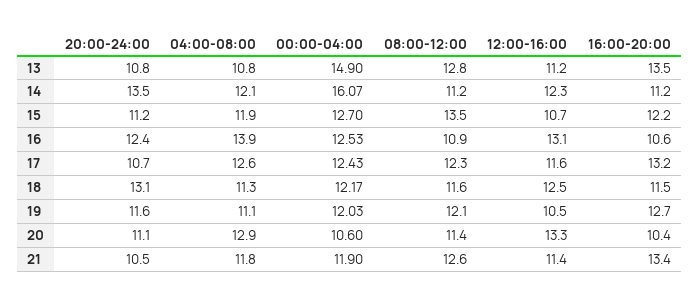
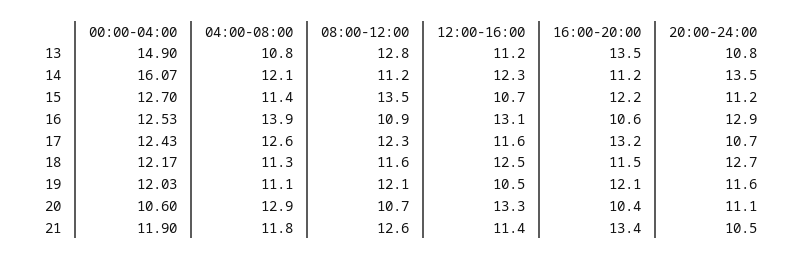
  {
    "20:00-24:00": {
      "13": 10.8,
      "14": 13.5,
      "15": 11.2,
-     "16": 12.4,
+     "16": 12.9,
      "17": 10.7,
-     "18": 13.1,
+     "18": 12.7,
      "19": 11.6,
      "20": 11.1,
      "21": 10.5
    },
    "04:00-08:00": {
      "13": 10.8,
      "14": 12.1,
-     "15": 11.9,
+     "15": 11.4,
      "16": 13.9,
      "17": 12.6,
      "18": 11.3,
      "19": 11.1,
      "20": 12.9,
      "21": 11.8
    },
    "00:00-04:00": {
      "13": 14.9,
      "14": 16.07,
      "15": 12.7,
      "16": 12.53,
      "17": 12.43,
      "18": 12.17,
      "19": 12.03,
      "20": 10.6,
      "21": 11.9
    },
    "08:00-12:00": {
      "13": 12.8,
      "14": 11.2,
      "15": 13.5,
      "16": 10.9,
      "17": 12.3,
      "18": 11.6,
      "19": 12.1,
-     "20": 11.4,
+     "20": 10.7,
      "21": 12.6
    },
    "12:00-16:00": {
      "13": 11.2,
      "14": 12.3,
      "15": 10.7,
      "16": 13.1,
      "17": 11.6,
      "18": 12.5,
      "19": 10.5,
      "20": 13.3,
      "21": 11.4
    },
    "16:00-20:00": {
      "13": 13.5,
      "14": 11.2,
      "15": 12.2,
      "16": 10.6,
      "17": 13.2,
      "18": 11.5,
-     "19": 12.7,
+     "19": 12.1,
      "20": 10.4,
      "21": 13.4
    }
  }

